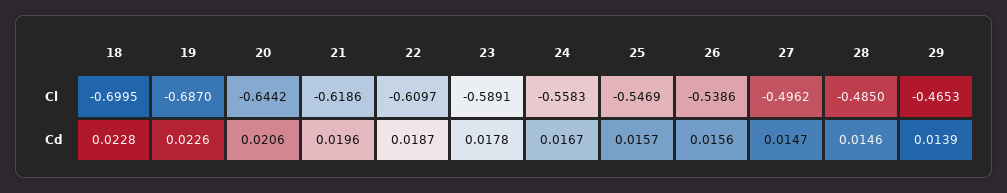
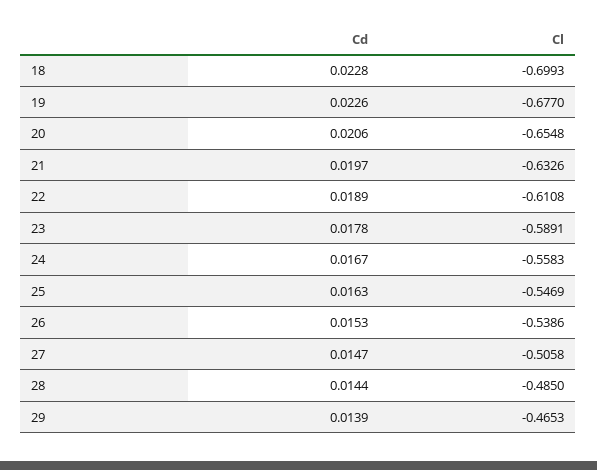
  {
    "18": {
-     "Cl": -0.6995,
+     "Cl": -0.6993,
      "Cd": 0.0228
    },
    "19": {
-     "Cl": -0.687,
+     "Cl": -0.677,
      "Cd": 0.0226
    },
    "20": {
-     "Cl": -0.6442,
+     "Cl": -0.6548,
      "Cd": 0.0206
    },
    "21": {
-     "Cl": -0.6186,
+     "Cl": -0.6326,
-     "Cd": 0.0196
+     "Cd": 0.0197
    },
    "22": {
-     "Cl": -0.6097,
+     "Cl": -0.6108,
-     "Cd": 0.0187
+     "Cd": 0.0189
    },
    "23": {
      "Cl": -0.5891,
      "Cd": 0.0178
    },
    "24": {
      "Cl": -0.5583,
      "Cd": 0.0167
    },
    "25": {
      "Cl": -0.5469,
-     "Cd": 0.0157
+     "Cd": 0.0163
    },
    "26": {
      "Cl": -0.5386,
-     "Cd": 0.0156
+     "Cd": 0.0153
    },
    "27": {
-     "Cl": -0.4962,
+     "Cl": -0.5058,
      "Cd": 0.0147
    },
    "28": {
      "Cl": -0.485,
-     "Cd": 0.0146
+     "Cd": 0.0144
    },
    "29": {
      "Cl": -0.4653,
      "Cd": 0.0139
    }
  }

